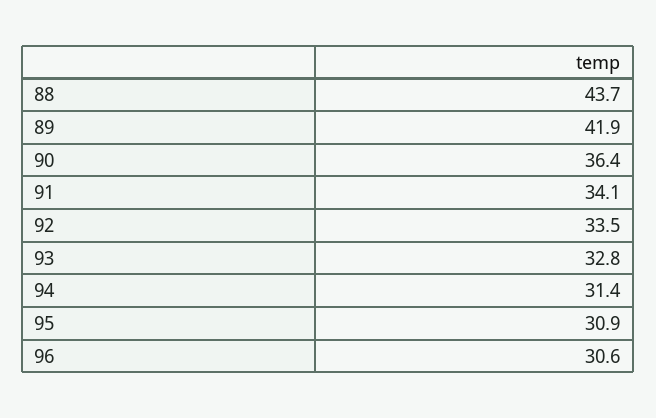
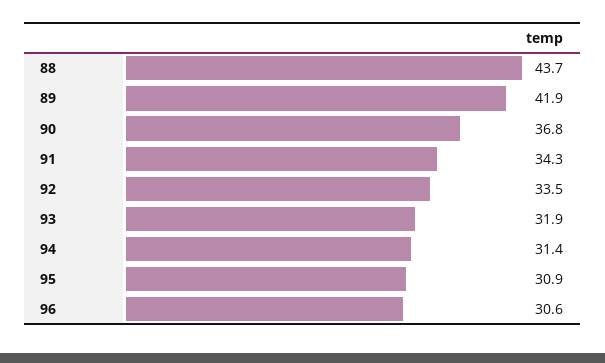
  {
    "88": 43.7,
    "89": 41.9,
-   "90": 36.4,
+   "90": 36.8,
-   "91": 34.1,
+   "91": 34.3,
    "92": 33.5,
-   "93": 32.8,
+   "93": 31.9,
    "94": 31.4,
    "95": 30.9,
    "96": 30.6
  }

